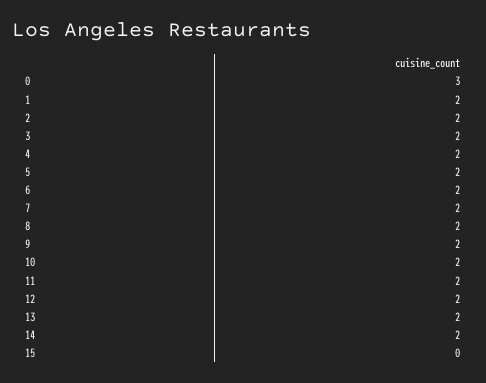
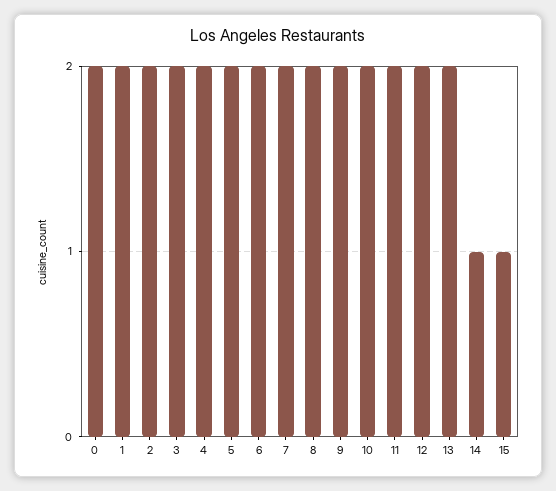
  {
-   "0": 3,
+   "0": 2,
    "1": 2,
    "2": 2,
    "3": 2,
    "4": 2,
    "5": 2,
    "6": 2,
    "7": 2,
    "8": 2,
    "9": 2,
    "10": 2,
    "11": 2,
    "12": 2,
    "13": 2,
-   "14": 2,
+   "14": 1,
-   "15": 0
+   "15": 1
  }

